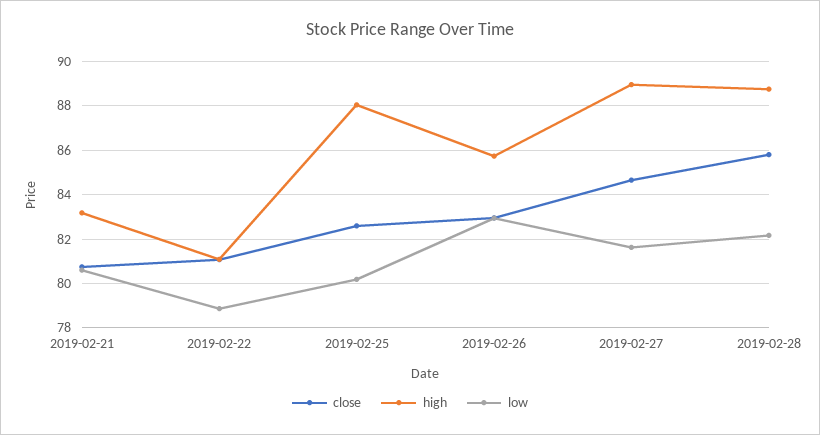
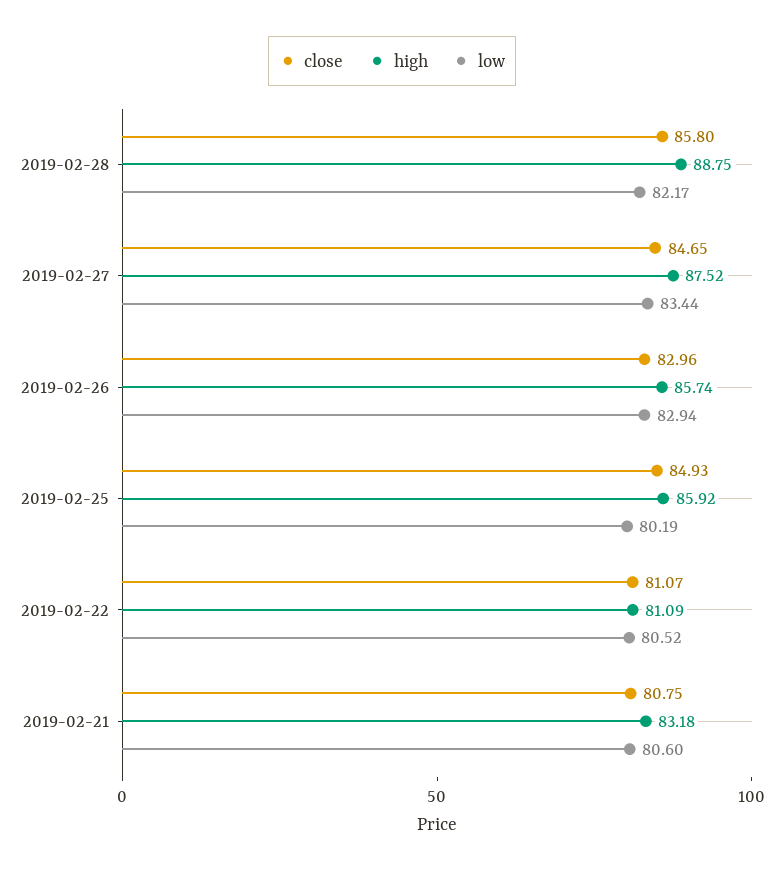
  {
    "close": {
      "2019-02-21": 80.75,
      "2019-02-22": 81.07,
-     "2019-02-25": 82.5,
+     "2019-02-25": 84.93,
      "2019-02-26": 82.96,
      "2019-02-27": 84.65,
      "2019-02-28": 85.8
    },
    "high": {
      "2019-02-21": 83.18,
      "2019-02-22": 81.09,
-     "2019-02-25": 88,
+     "2019-02-25": 85.92,
      "2019-02-26": 85.74,
-     "2019-02-27": 89,
+     "2019-02-27": 87.52,
      "2019-02-28": 88.75
    },
    "low": {
      "2019-02-21": 80.6,
-     "2019-02-22": 79,
+     "2019-02-22": 80.52,
      "2019-02-25": 80.19,
      "2019-02-26": 82.94,
-     "2019-02-27": 81.5,
+     "2019-02-27": 83.44,
      "2019-02-28": 82.17
    }
  }

